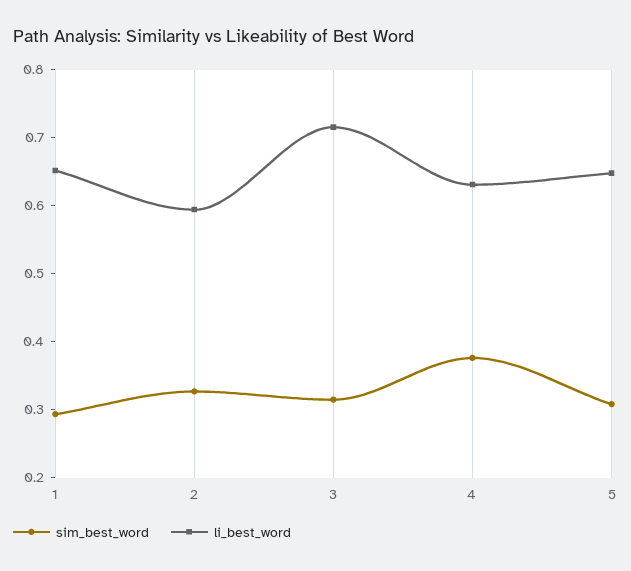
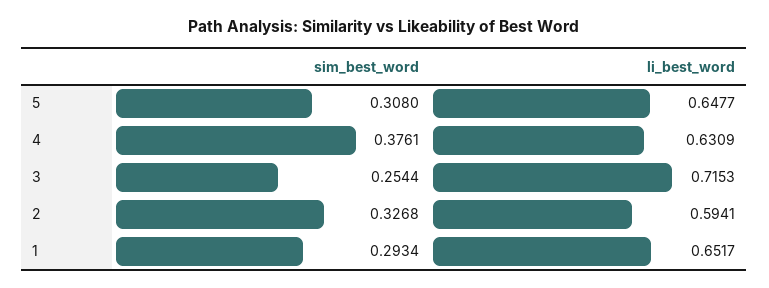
  {
    "sim_best_word": {
      "1": 0.2934,
      "2": 0.3268,
-     "3": 0.32,
+     "3": 0.2544,
      "4": 0.3761,
      "5": 0.308
    },
    "li_best_word": {
      "1": 0.6517,
      "2": 0.5941,
      "3": 0.7153,
      "4": 0.6309,
      "5": 0.6477
    }
  }

